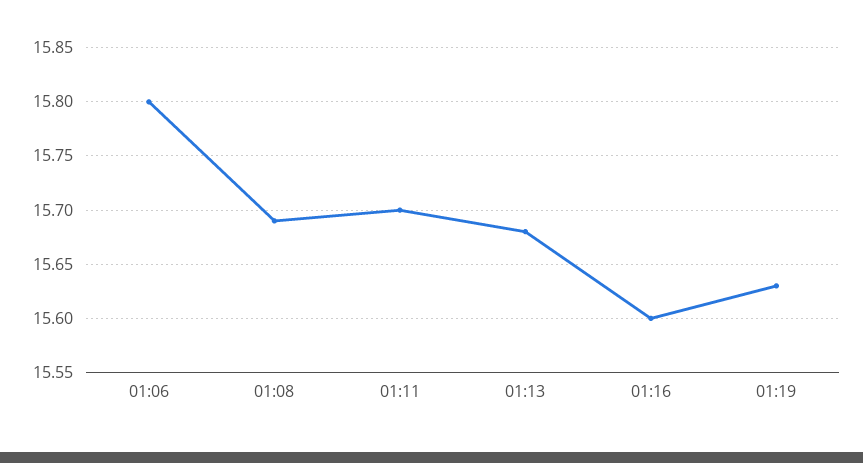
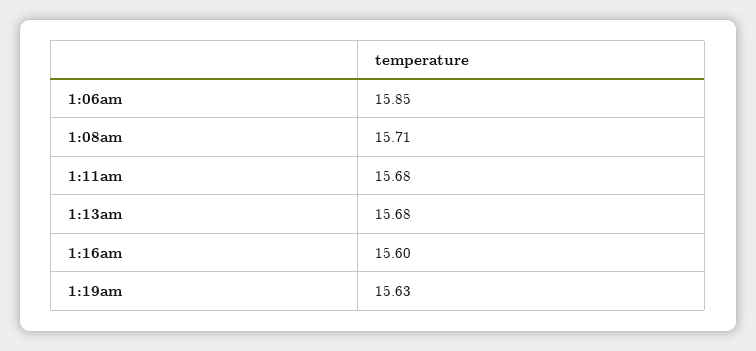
  {
-   "01:06": 15.8,
+   "01:06": 15.85,
-   "01:08": 15.69,
+   "01:08": 15.71,
-   "01:11": 15.7,
+   "01:11": 15.68,
    "01:13": 15.68,
    "01:16": 15.6,
    "01:19": 15.63
  }

